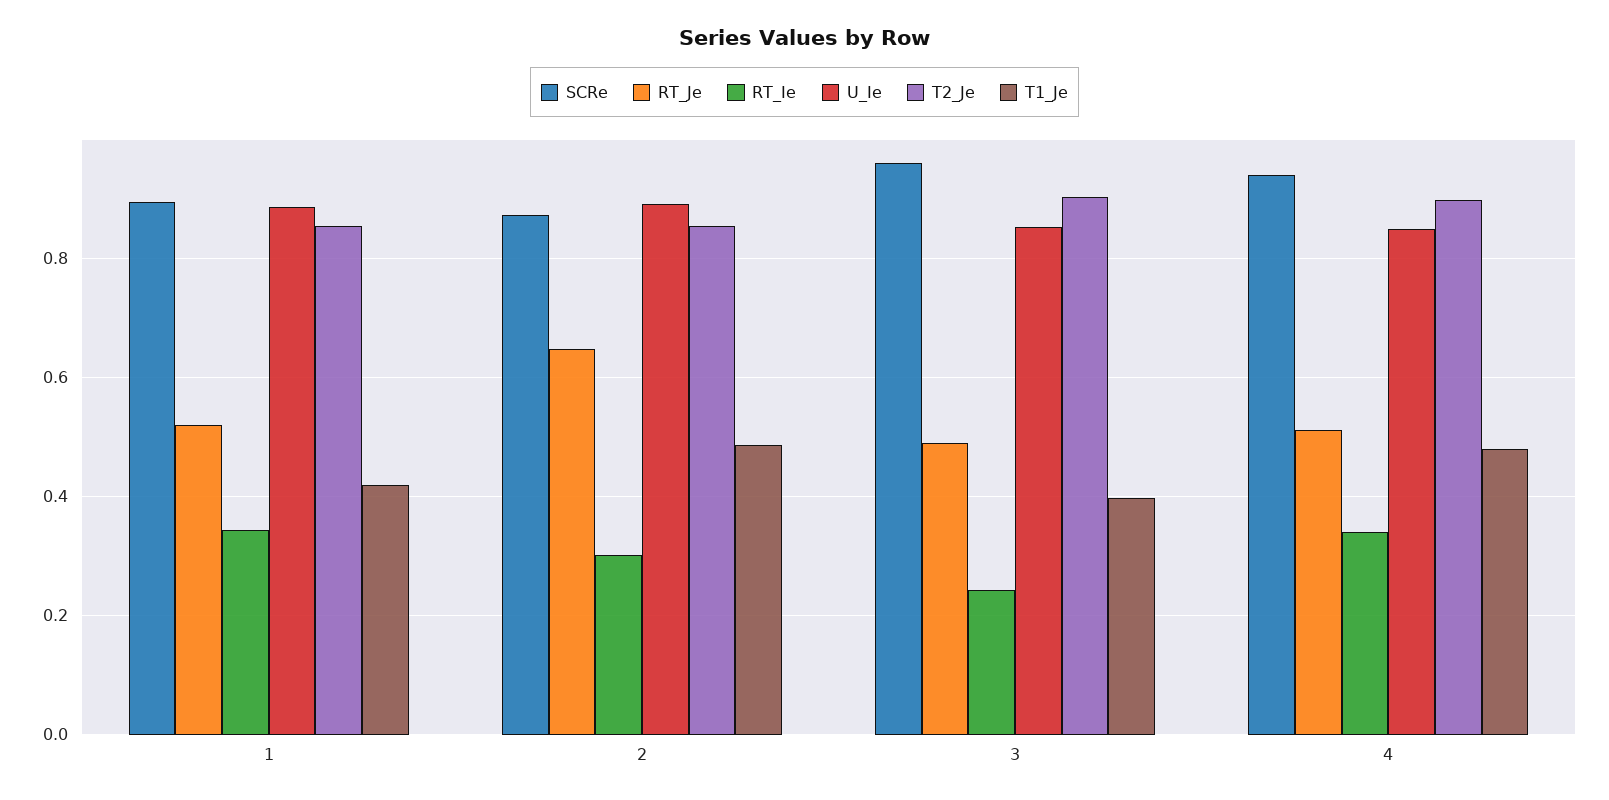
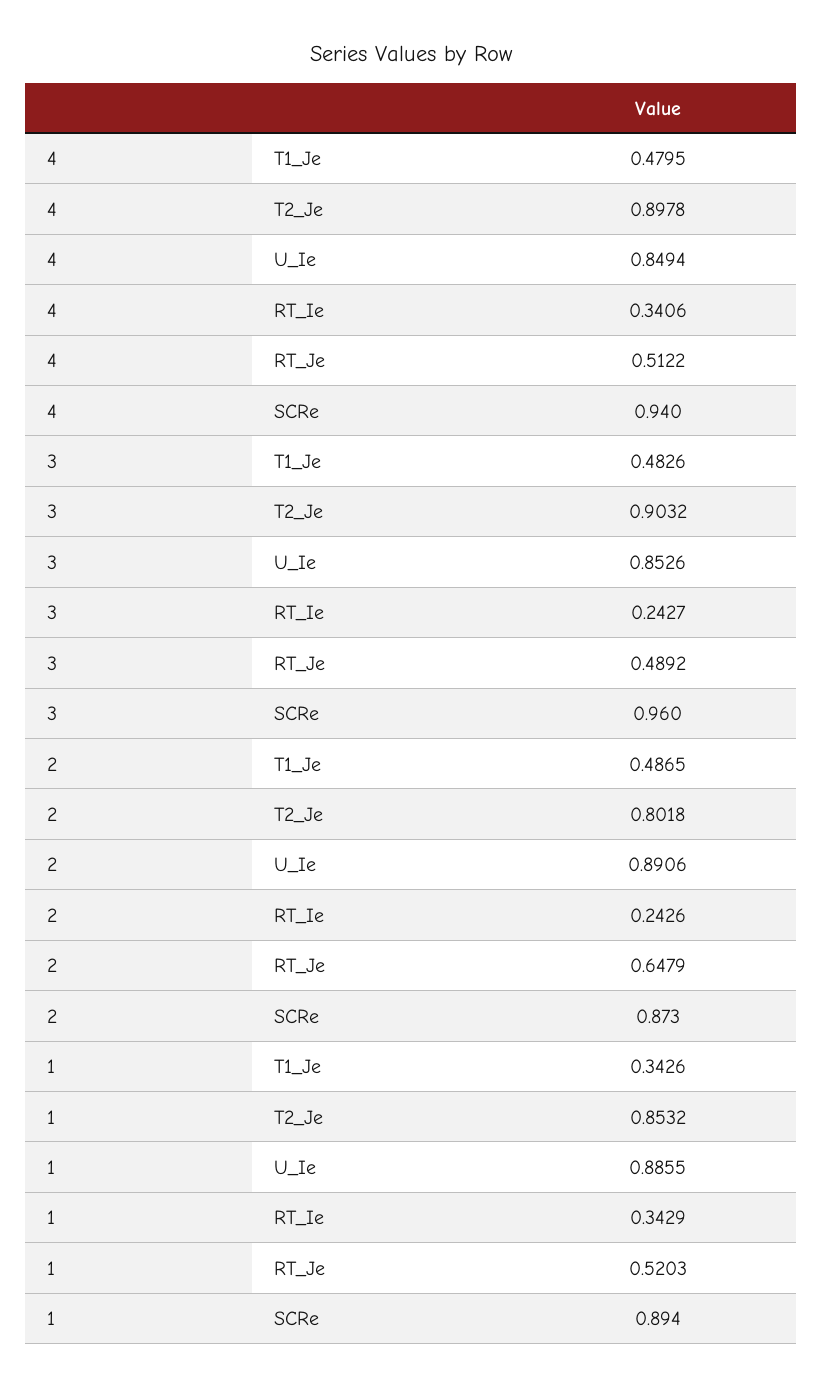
  {
    "SCRe": {
      "1": 0.894,
      "2": 0.873,
      "3": 0.96,
      "4": 0.94
    },
    "RT_Je": {
      "1": 0.5203,
      "2": 0.6479,
      "3": 0.4892,
      "4": 0.5122
    },
    "RT_Ie": {
      "1": 0.3429,
-     "2": 0.3,
+     "2": 0.2426,
      "3": 0.2427,
      "4": 0.3406
    },
    "U_Ie": {
      "1": 0.8855,
      "2": 0.8906,
      "3": 0.8526,
      "4": 0.8494
    },
    "T2_Je": {
      "1": 0.8532,
-     "2": 0.86,
+     "2": 0.8018,
      "3": 0.9032,
      "4": 0.8978
    },
    "T1_Je": {
-     "1": 0.42,
+     "1": 0.3426,
      "2": 0.4865,
-     "3": 0.4,
+     "3": 0.4826,
      "4": 0.4795
    }
  }

